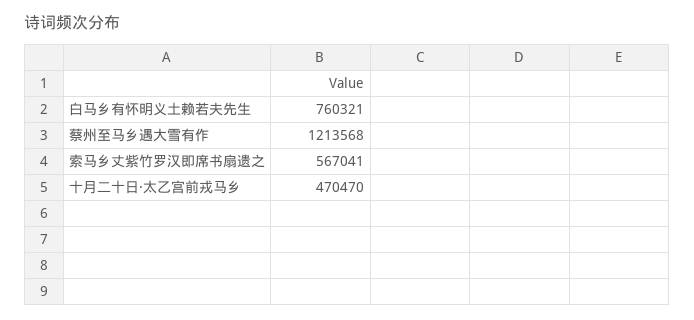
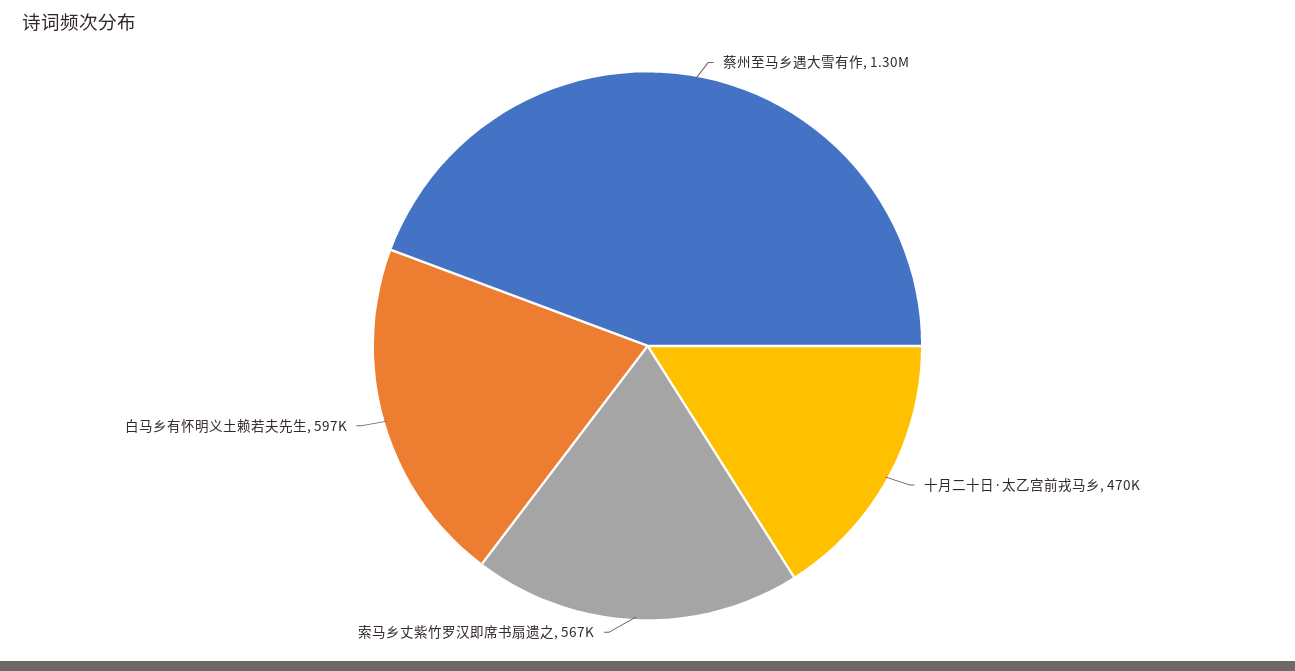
  {
-   "白马乡有怀明义土赖若夫先生": 760321,
+   "白马乡有怀明义土赖若夫先生": 597000,
-   "蔡州至马乡遇大雪有作": 1213568,
+   "蔡州至马乡遇大雪有作": 1300000,
    "索马乡丈紫竹罗汉即席书扇遗之": 567041,
    "十月二十日·太乙宫前戎马乡": 470470
  }

